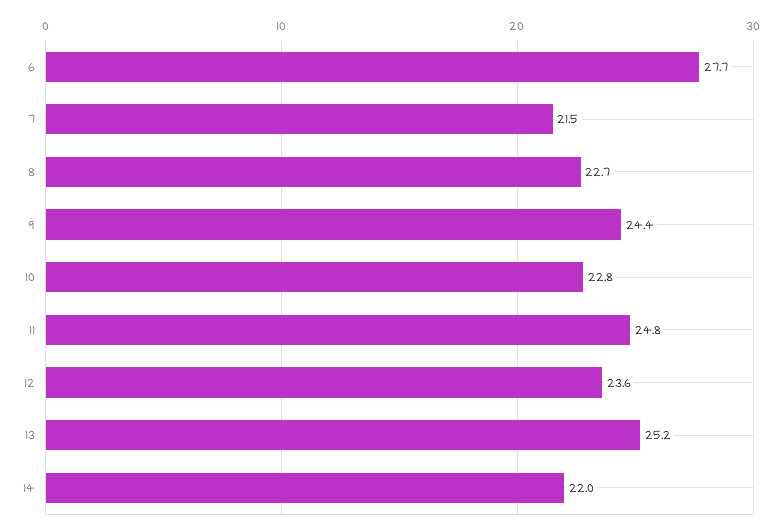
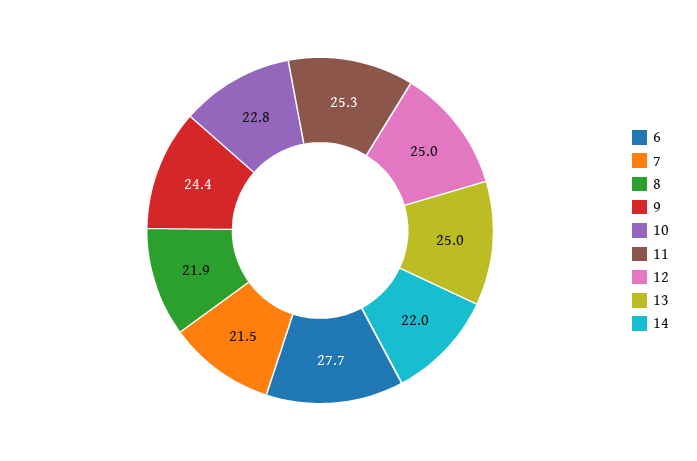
  {
    "6": 27.7,
    "7": 21.5,
-   "8": 22.7,
+   "8": 21.9,
    "9": 24.4,
    "10": 22.8,
-   "11": 24.8,
+   "11": 25.3,
-   "12": 23.6,
+   "12": 25,
-   "13": 25.2,
+   "13": 25,
    "14": 22
  }

